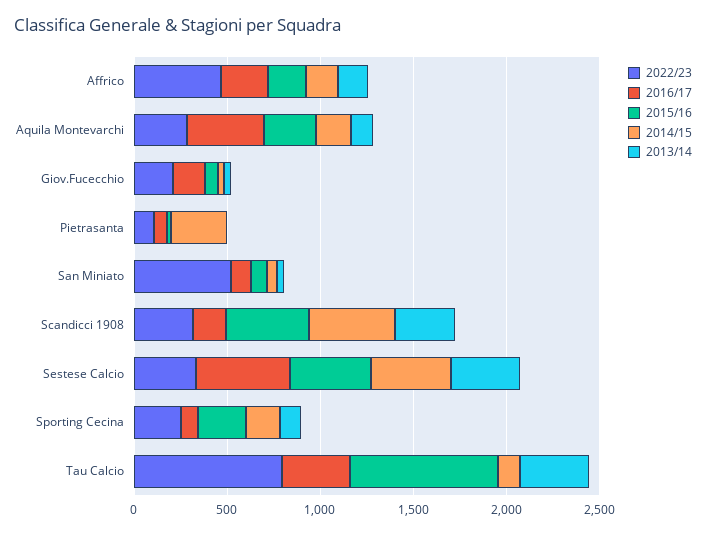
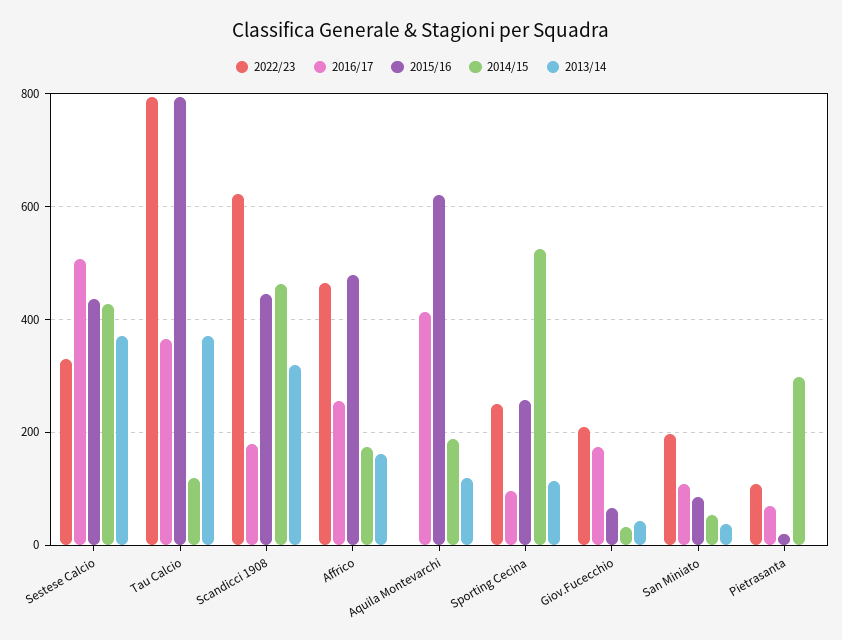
  {
    "2022/23": {
      "Affrico": 460,
-     "Aquila Montevarchi": 300,
+     "Aquila Montevarchi": 0,
      "Giov.Fucecchio": 200,
      "Pietrasanta": 100,
-     "San Miniato": 500,
+     "San Miniato": 200,
-     "Scandicci 1908": 300,
+     "Scandicci 1908": 620,
      "Sestese Calcio": 340,
      "Sporting Cecina": 240,
      "Tau Calcio": 800
    },
    "2016/17": {
      "Affrico": 260,
      "Aquila Montevarchi": 420,
      "Giov.Fucecchio": 180,
      "Pietrasanta": 80,
      "San Miniato": 100,
      "Scandicci 1908": 180,
      "Sestese Calcio": 500,
      "Sporting Cecina": 100,
      "Tau Calcio": 360
    },
    "2015/16": {
-     "Affrico": 200,
+     "Affrico": 480,
-     "Aquila Montevarchi": 300,
+     "Aquila Montevarchi": 620,
      "Giov.Fucecchio": 60,
      "Pietrasanta": 20,
      "San Miniato": 80,
      "Scandicci 1908": 440,
      "Sestese Calcio": 440,
      "Sporting Cecina": 260,
      "Tau Calcio": 800
    },
    "2014/15": {
      "Affrico": 180,
      "Aquila Montevarchi": 180,
      "Giov.Fucecchio": 40,
      "Pietrasanta": 300,
      "San Miniato": 60,
      "Scandicci 1908": 460,
      "Sestese Calcio": 420,
-     "Sporting Cecina": 200,
+     "Sporting Cecina": 520,
      "Tau Calcio": 120
    },
    "2013/14": {
      "Affrico": 160,
      "Aquila Montevarchi": 120,
      "Giov.Fucecchio": 40,
      "Pietrasanta": 0,
      "San Miniato": 40,
      "Scandicci 1908": 320,
      "Sestese Calcio": 380,
      "Sporting Cecina": 120,
      "Tau Calcio": 380
    }
  }

